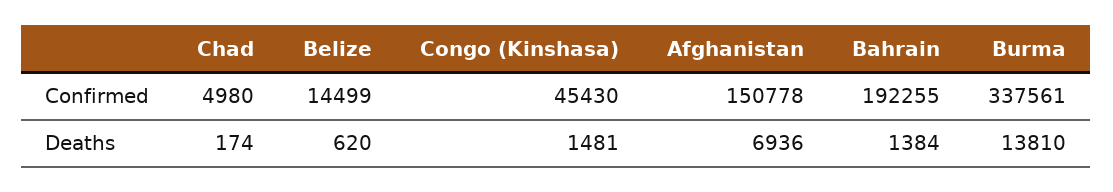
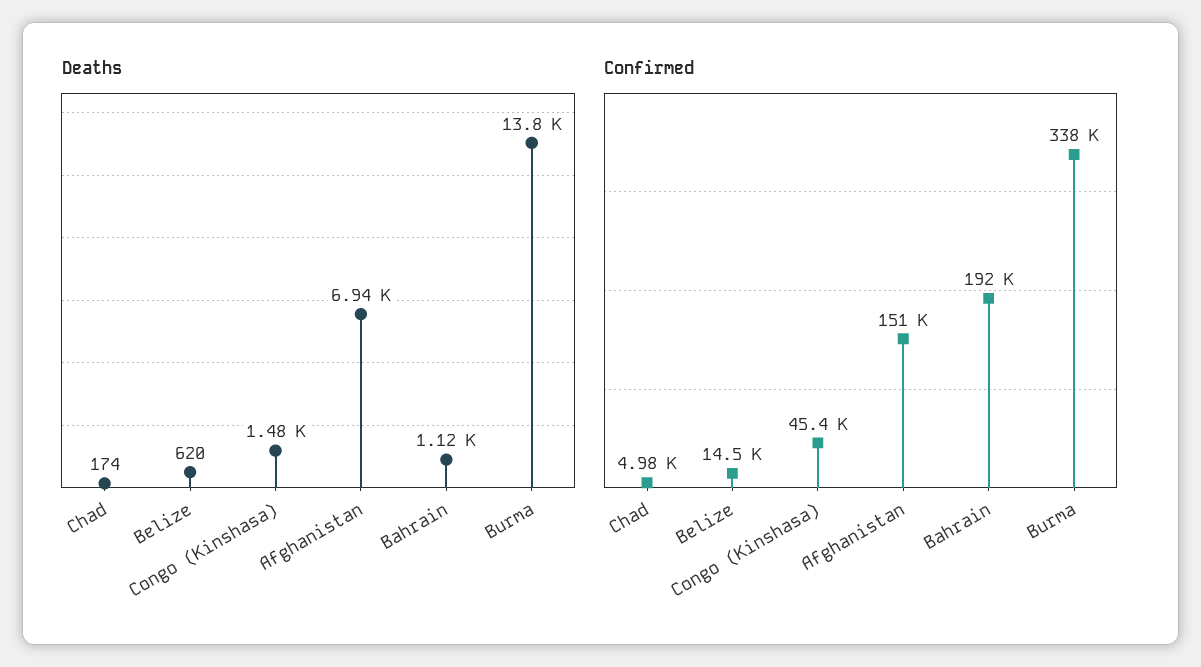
  {
    "Confirmed": {
      "Chad": 4980,
      "Belize": 14499,
      "Congo (Kinshasa)": 45430,
      "Afghanistan": 150778,
      "Bahrain": 192255,
      "Burma": 337561
    },
    "Deaths": {
      "Chad": 174,
      "Belize": 620,
      "Congo (Kinshasa)": 1481,
      "Afghanistan": 6936,
-     "Bahrain": 1384,
+     "Bahrain": 1120,
      "Burma": 13810
    }
  }

